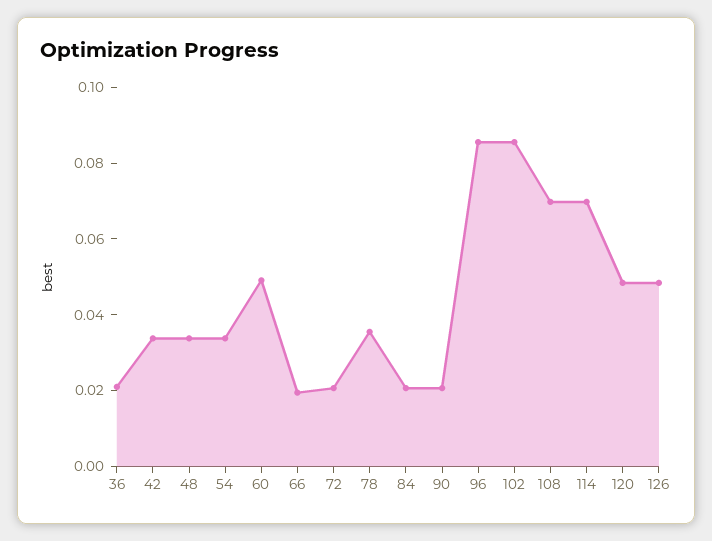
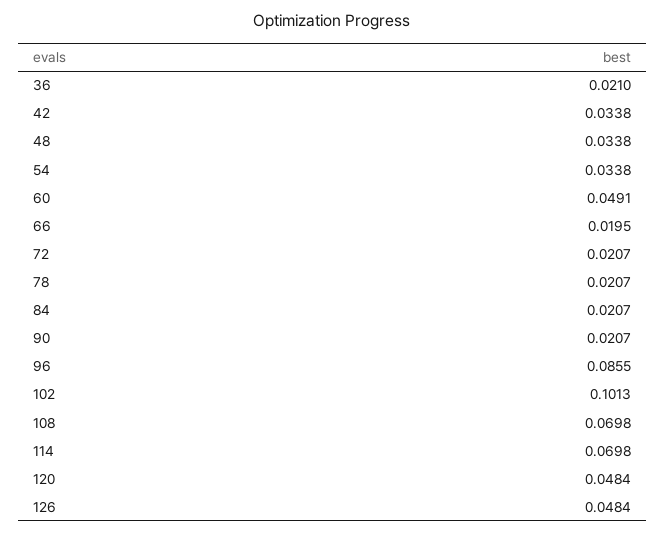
  {
    "36": 0.021,
    "42": 0.0338,
    "48": 0.0338,
    "54": 0.0338,
    "60": 0.0491,
    "66": 0.0195,
    "72": 0.0207,
-   "78": 0.035,
+   "78": 0.0207,
    "84": 0.0207,
    "90": 0.0207,
    "96": 0.0855,
-   "102": 0.085,
+   "102": 0.1013,
    "108": 0.0698,
    "114": 0.0698,
    "120": 0.0484,
    "126": 0.0484
  }

